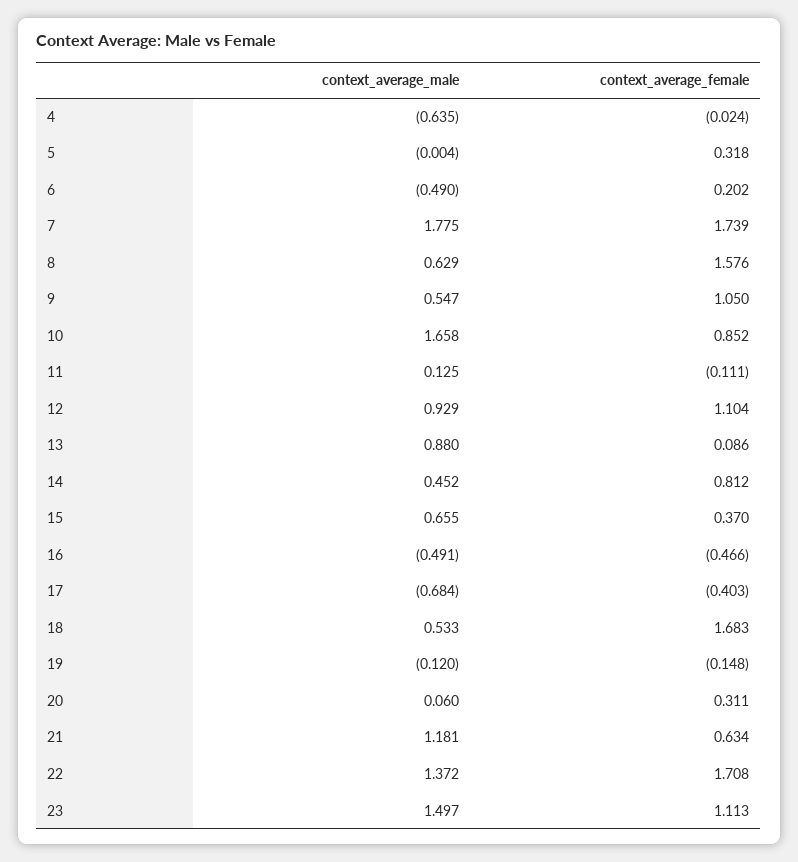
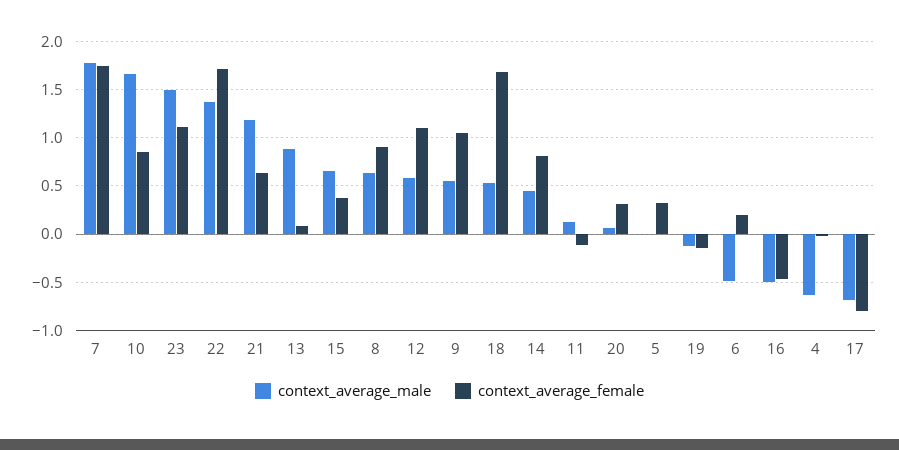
  {
    "context_average_male": {
      "4": -0.635,
      "5": -0.004,
      "6": -0.49,
      "7": 1.775,
      "8": 0.629,
      "9": 0.547,
      "10": 1.658,
      "11": 0.125,
-     "12": 0.929,
+     "12": 0.6,
      "13": 0.88,
      "14": 0.452,
      "15": 0.655,
      "16": -0.491,
      "17": -0.684,
      "18": 0.533,
      "19": -0.12,
      "20": 0.06,
      "21": 1.181,
      "22": 1.372,
      "23": 1.497
    },
    "context_average_female": {
      "4": -0.024,
      "5": 0.318,
      "6": 0.202,
      "7": 1.739,
-     "8": 1.576,
+     "8": 0.9,
      "9": 1.05,
      "10": 0.852,
      "11": -0.111,
      "12": 1.104,
      "13": 0.086,
      "14": 0.812,
      "15": 0.37,
      "16": -0.466,
-     "17": -0.403,
+     "17": -0.8,
      "18": 1.683,
      "19": -0.148,
      "20": 0.311,
      "21": 0.634,
      "22": 1.708,
      "23": 1.113
    }
  }

